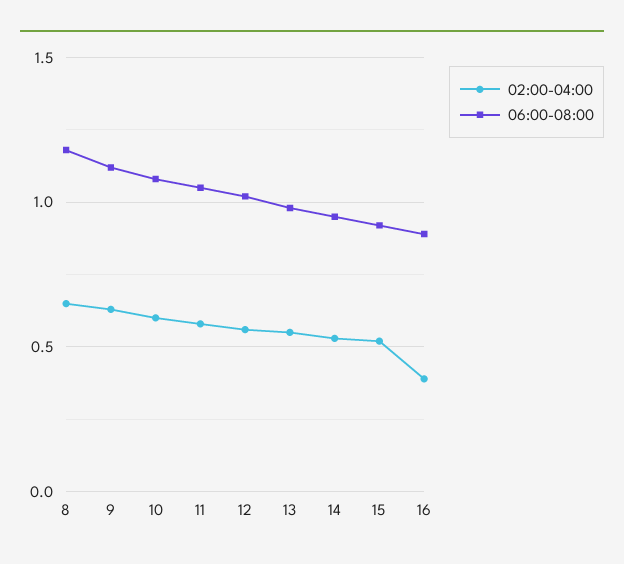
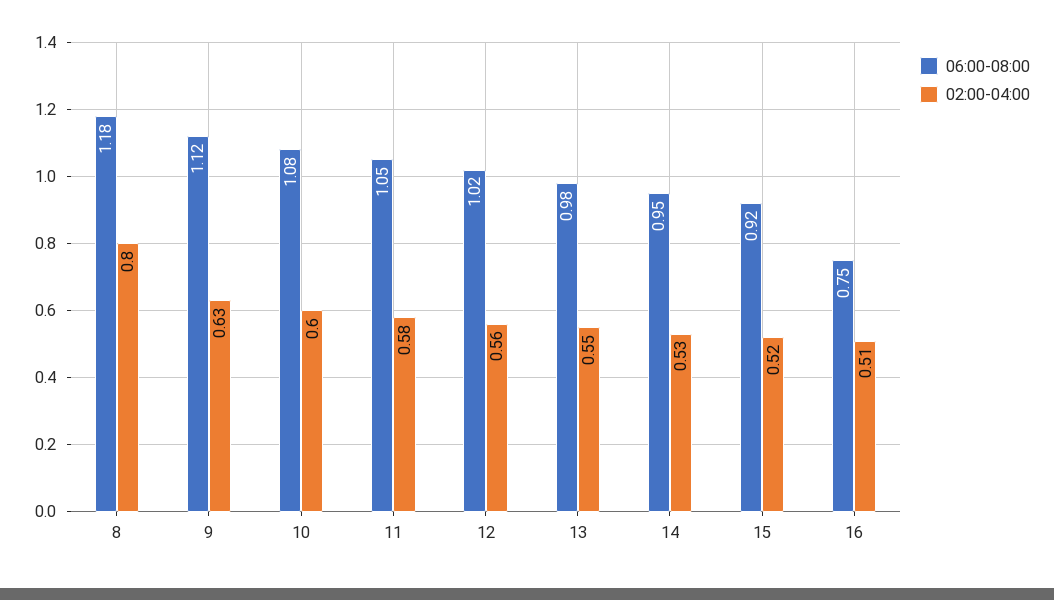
  {
    "02:00-04:00": {
-     "8": 0.65,
+     "8": 0.8,
      "9": 0.63,
      "10": 0.6,
      "11": 0.58,
      "12": 0.56,
      "13": 0.55,
      "14": 0.53,
      "15": 0.52,
-     "16": 0.4
+     "16": 0.51
    },
    "06:00-08:00": {
      "8": 1.18,
      "9": 1.12,
      "10": 1.08,
      "11": 1.05,
      "12": 1.02,
      "13": 0.98,
      "14": 0.95,
      "15": 0.92,
-     "16": 0.9
+     "16": 0.75
    }
  }

